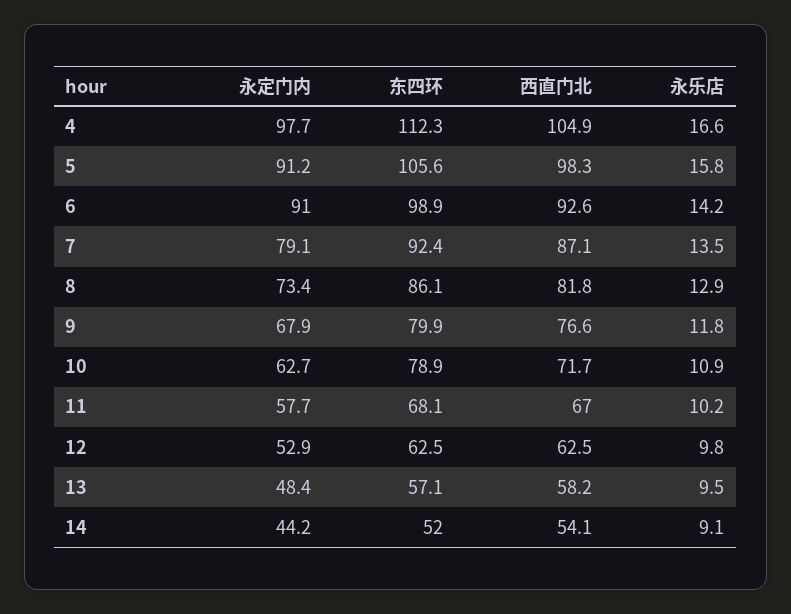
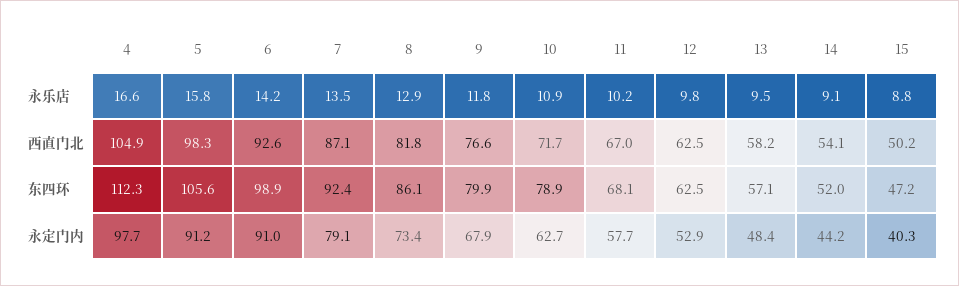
  {
    "永定门内": {
      "4": 97.7,
      "5": 91.2,
      "6": 91,
      "7": 79.1,
      "8": 73.4,
      "9": 67.9,
      "10": 62.7,
      "11": 57.7,
      "12": 52.9,
      "13": 48.4,
-     "14": 44.2
+     "14": 44.2,
+     "15": 40.3
    },
    "东四环": {
      "4": 112.3,
      "5": 105.6,
      "6": 98.9,
      "7": 92.4,
      "8": 86.1,
      "9": 79.9,
      "10": 78.9,
      "11": 68.1,
      "12": 62.5,
      "13": 57.1,
-     "14": 52
+     "14": 52,
+     "15": 47.2
    },
    "西直门北": {
      "4": 104.9,
      "5": 98.3,
      "6": 92.6,
      "7": 87.1,
      "8": 81.8,
      "9": 76.6,
      "10": 71.7,
      "11": 67,
      "12": 62.5,
      "13": 58.2,
-     "14": 54.1
+     "14": 54.1,
+     "15": 50.2
    },
    "永乐店": {
      "4": 16.6,
      "5": 15.8,
      "6": 14.2,
      "7": 13.5,
      "8": 12.9,
      "9": 11.8,
      "10": 10.9,
      "11": 10.2,
      "12": 9.8,
      "13": 9.5,
-     "14": 9.1
+     "14": 9.1,
+     "15": 8.8
    }
  }

